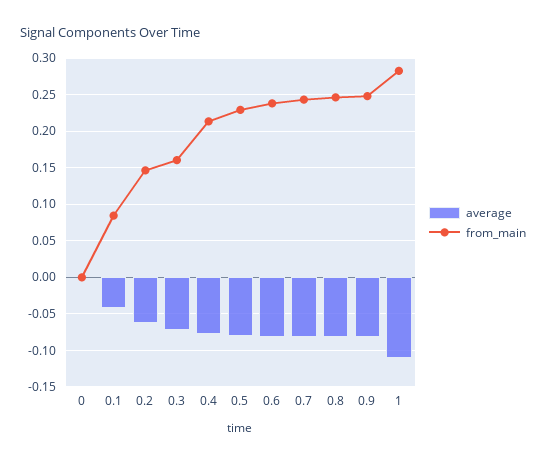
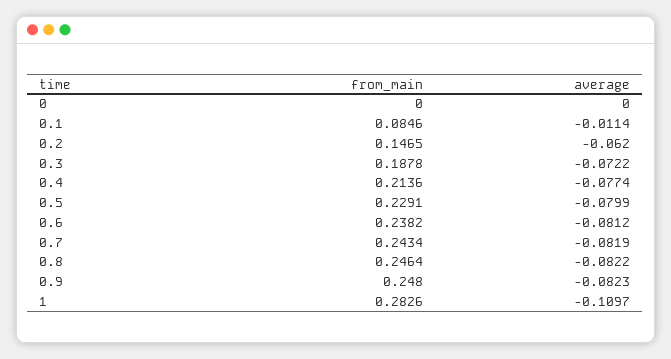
  {
    "average": {
      "0": 0,
-     "0.1": -0.04,
+     "0.1": -0.0114,
      "0.2": -0.062,
      "0.3": -0.0722,
      "0.4": -0.0774,
      "0.5": -0.0799,
      "0.6": -0.0812,
      "0.7": -0.0819,
      "0.8": -0.0822,
      "0.9": -0.0823,
      "1": -0.1097
    },
    "from_main": {
      "0": 0,
      "0.1": 0.0846,
      "0.2": 0.1465,
-     "0.3": 0.16,
+     "0.3": 0.1878,
      "0.4": 0.2136,
      "0.5": 0.2291,
      "0.6": 0.2382,
      "0.7": 0.2434,
      "0.8": 0.2464,
      "0.9": 0.248,
      "1": 0.2826
    }
  }

